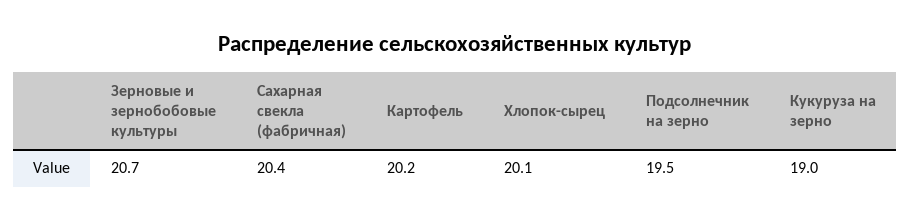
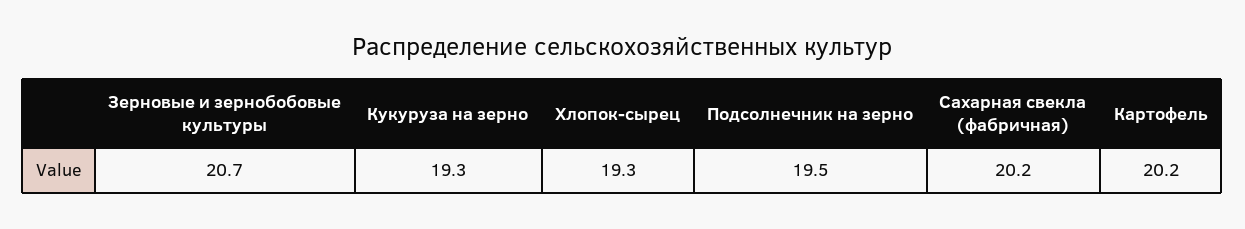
  {
    "Зерновые и зернобобовые культуры": 20.7,
-   "Сахарная свекла (фабричная)": 20.4,
+   "Сахарная свекла (фабричная)": 20.2,
    "Картофель": 20.2,
-   "Хлопок-сырец": 20.1,
+   "Хлопок-сырец": 19.3,
    "Подсолнечник на зерно": 19.5,
-   "Кукуруза на зерно": 19
+   "Кукуруза на зерно": 19.3
  }

